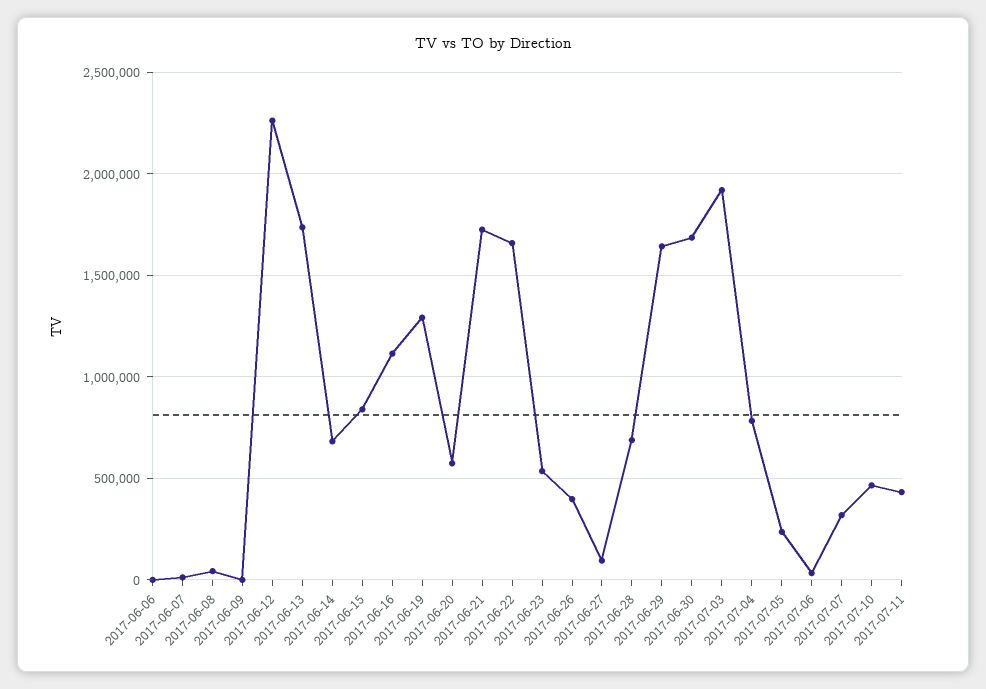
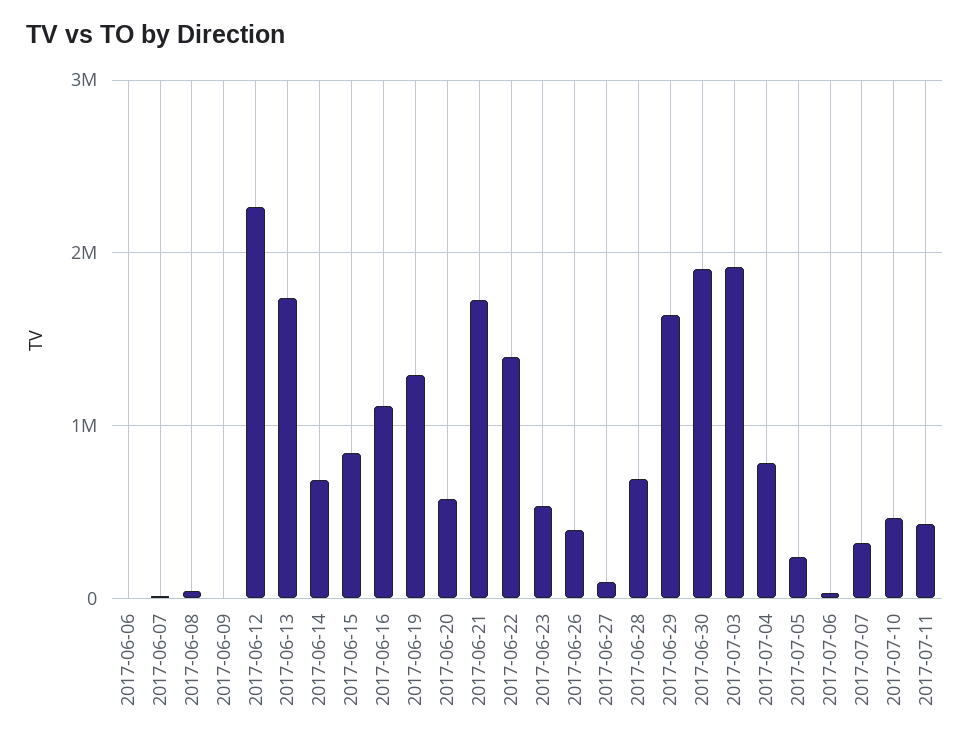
  {
    "2017-06-06": 0,
    "2017-06-07": 0,
    "2017-06-08": 50000,
    "2017-06-09": 0,
    "2017-06-12": 2250000,
    "2017-06-13": 1750000,
    "2017-06-14": 700000,
    "2017-06-15": 850000,
    "2017-06-16": 1100000,
    "2017-06-19": 1300000,
    "2017-06-20": 550000,
    "2017-06-21": 1750000,
-   "2017-06-22": 1650000,
+   "2017-06-22": 1400000,
    "2017-06-23": 550000,
    "2017-06-26": 400000,
    "2017-06-27": 100000,
    "2017-06-28": 700000,
    "2017-06-29": 1650000,
-   "2017-06-30": 1700000,
+   "2017-06-30": 1900000,
    "2017-07-03": 1900000,
    "2017-07-04": 800000,
    "2017-07-05": 250000,
    "2017-07-06": 50000,
    "2017-07-07": 300000,
    "2017-07-10": 450000,
    "2017-07-11": 450000
  }

